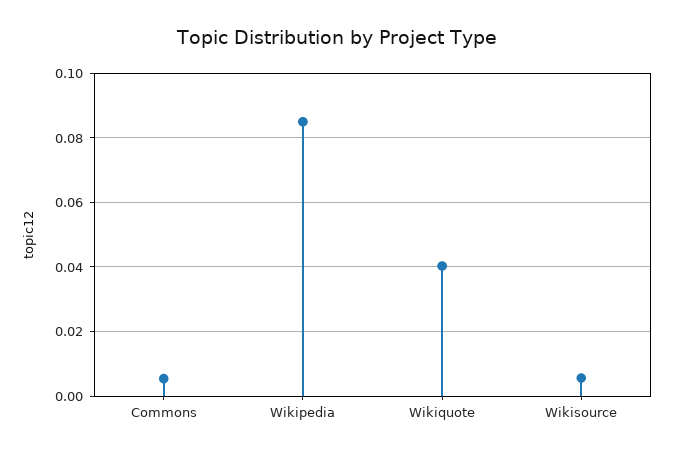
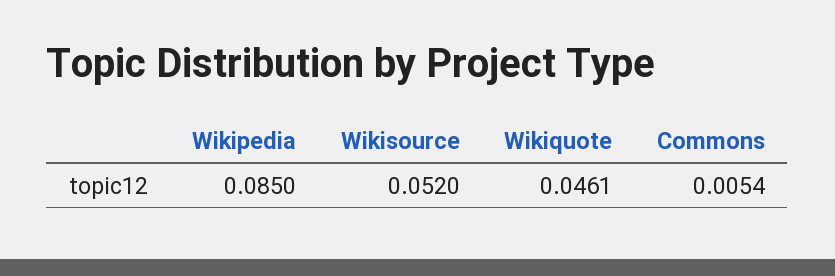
  {
    "Commons": 0.0054,
    "Wikipedia": 0.085,
-   "Wikiquote": 0.04,
+   "Wikiquote": 0.0461,
-   "Wikisource": 0.006
+   "Wikisource": 0.052
  }

